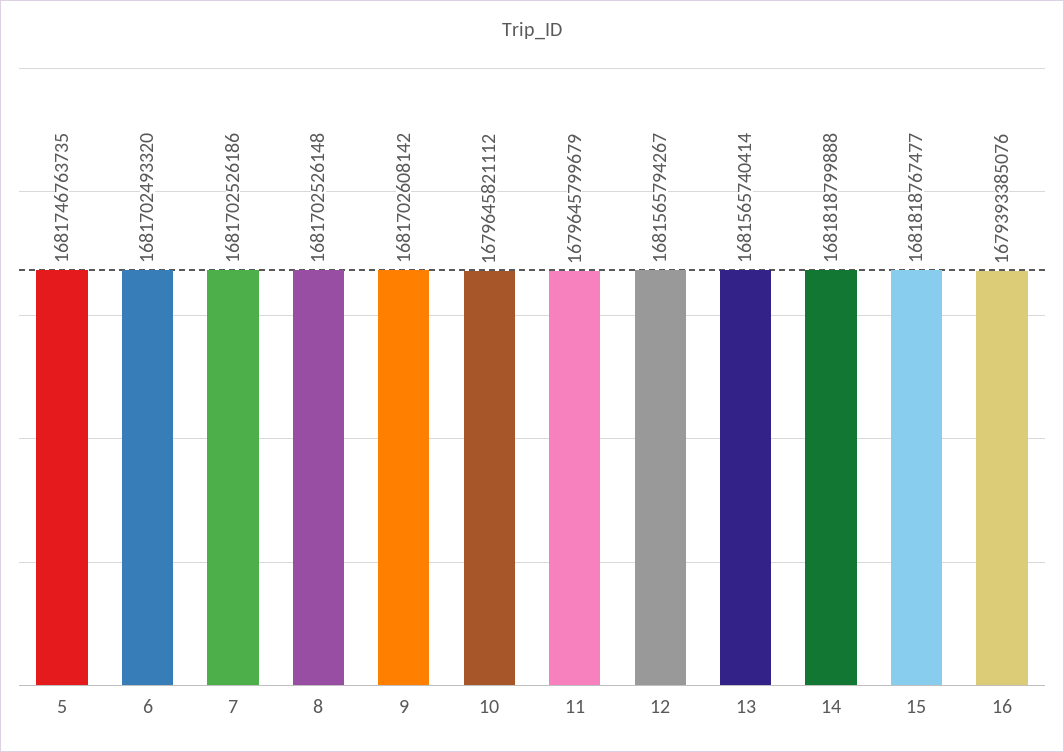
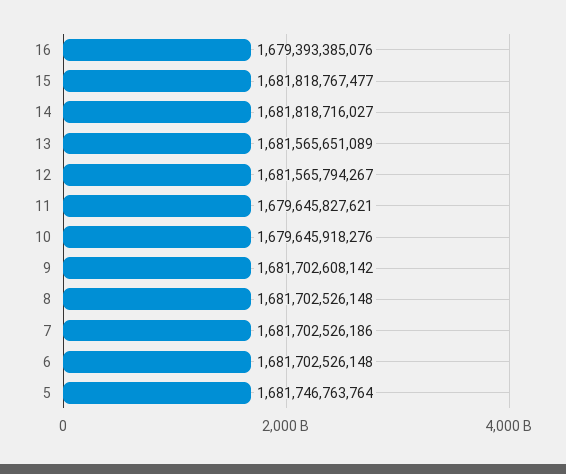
  {
-   "5": 1681746763735,
+   "5": 1681746763764,
-   "6": 1681702493320,
+   "6": 1681702526148,
    "7": 1681702526186,
    "8": 1681702526148,
    "9": 1681702608142,
-   "10": 1679645821112,
+   "10": 1679645918276,
-   "11": 1679645799679,
+   "11": 1679645827621,
    "12": 1681565794267,
-   "13": 1681565740414,
+   "13": 1681565651089,
-   "14": 1681818799888,
+   "14": 1681818716027,
    "15": 1681818767477,
    "16": 1679393385076
  }

